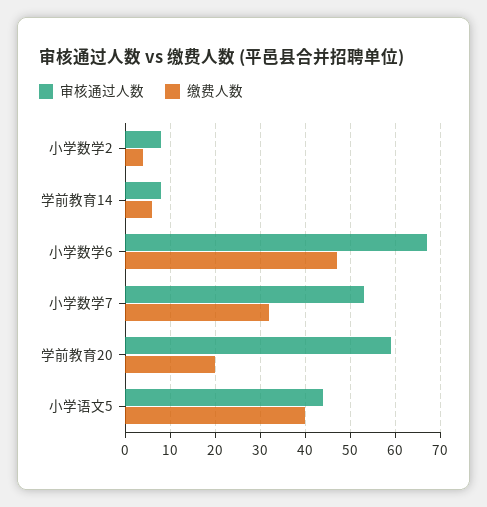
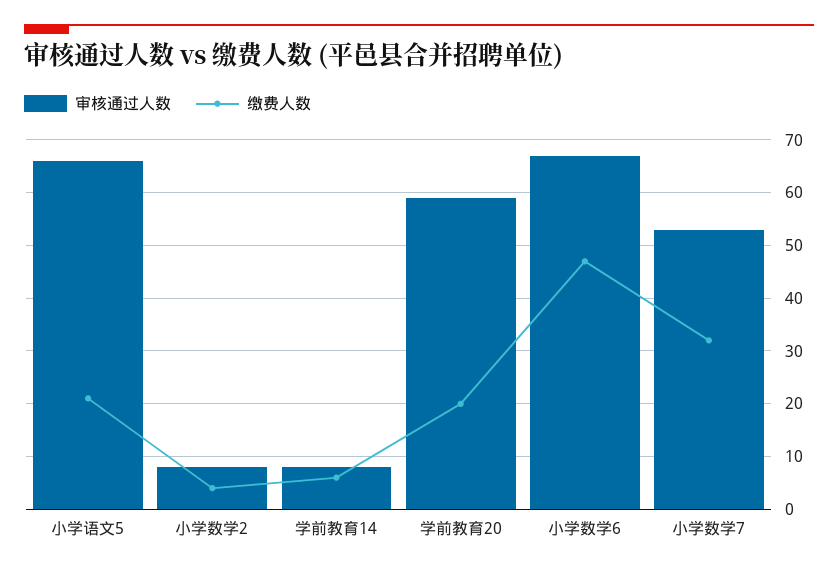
  {
    "审核通过人数": {
      "小学数学2": 10,
      "学前教育14": 10,
      "小学数学6": 65,
      "小学数学7": 55,
      "学前教育20": 60,
-     "小学语文5": 45
+     "小学语文5": 65
    },
    "缴费人数": {
      "小学数学2": 5,
      "学前教育14": 5,
      "小学数学6": 45,
      "小学数学7": 30,
      "学前教育20": 20,
-     "小学语文5": 40
+     "小学语文5": 20
    }
  }

